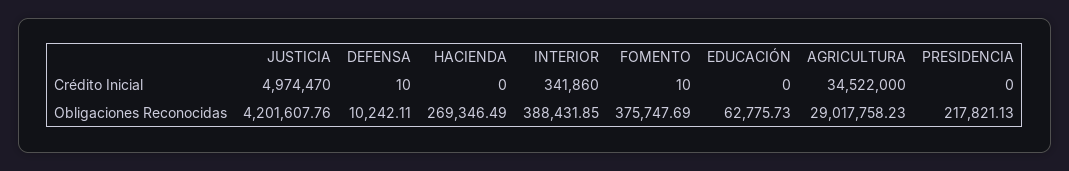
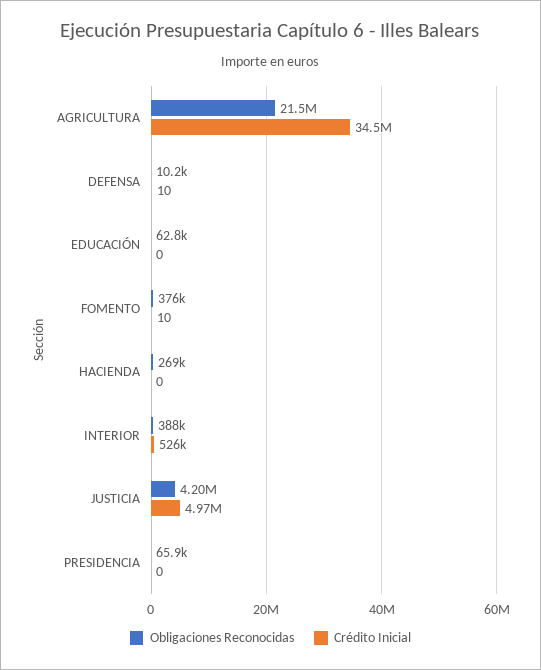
  {
    "Crédito Inicial": {
      "JUSTICIA": 4974470,
      "DEFENSA": 10,
      "HACIENDA": 0,
-     "INTERIOR": 341860,
+     "INTERIOR": 526000,
      "FOMENTO": 10,
      "EDUCACIÓN": 0,
      "AGRICULTURA": 34522000,
      "PRESIDENCIA": 0
    },
    "Obligaciones Reconocidas": {
      "JUSTICIA": 4201607.76,
      "DEFENSA": 10242.11,
      "HACIENDA": 269346.49,
      "INTERIOR": 388431.85,
      "FOMENTO": 375747.69,
      "EDUCACIÓN": 62775.73,
-     "AGRICULTURA": 29017758.23,
+     "AGRICULTURA": 21500000,
-     "PRESIDENCIA": 217821.13
+     "PRESIDENCIA": 65900
    }
  }

